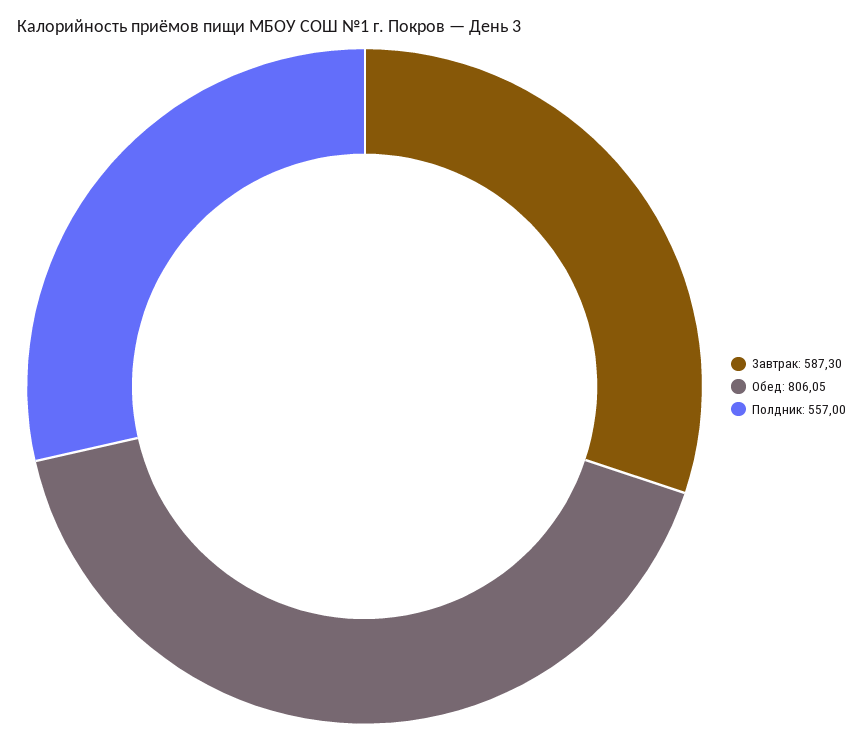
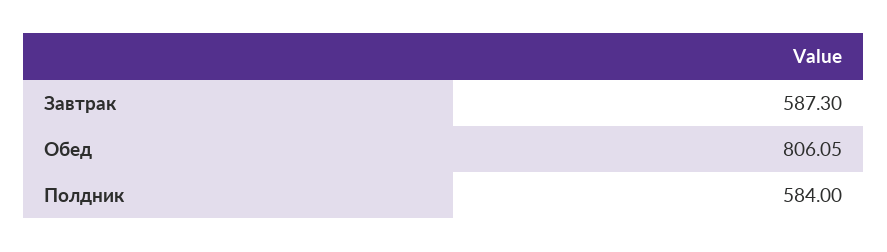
  {
    "Завтрак": 587.3,
    "Обед": 806.05,
-   "Полдник": 557
+   "Полдник": 584
  }

